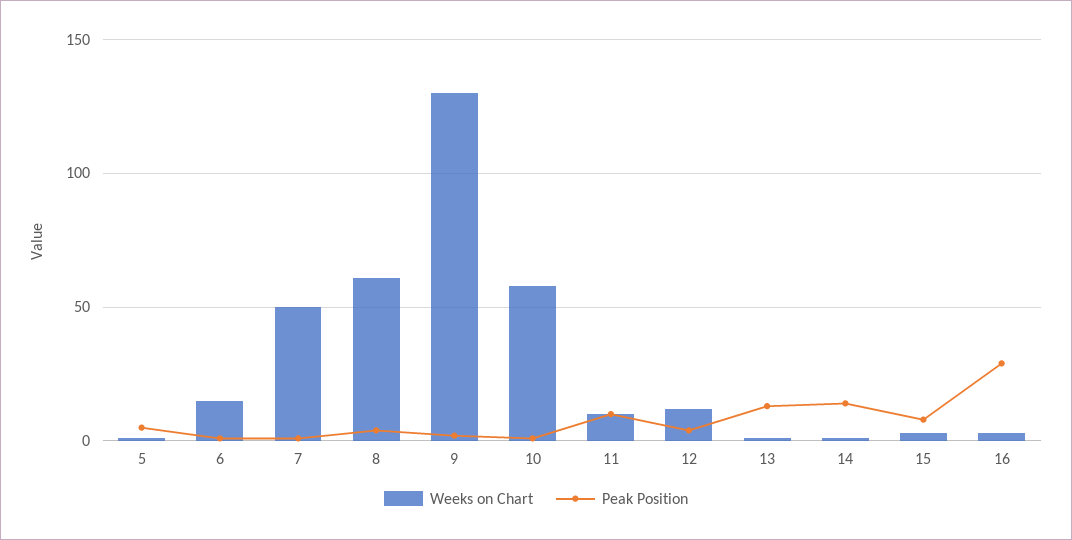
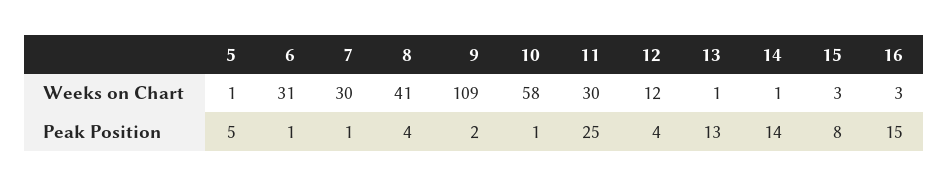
  {
    "Weeks on Chart": {
      "5": 1,
-     "6": 15,
+     "6": 31,
-     "7": 50,
+     "7": 30,
-     "8": 60,
+     "8": 41,
-     "9": 130,
+     "9": 109,
      "10": 58,
-     "11": 10,
+     "11": 30,
      "12": 12,
      "13": 1,
      "14": 1,
      "15": 3,
      "16": 3
    },
    "Peak Position": {
      "5": 5,
      "6": 1,
      "7": 1,
      "8": 4,
      "9": 2,
      "10": 1,
-     "11": 10,
+     "11": 25,
      "12": 4,
      "13": 13,
      "14": 14,
      "15": 8,
-     "16": 30
+     "16": 15
    }
  }

